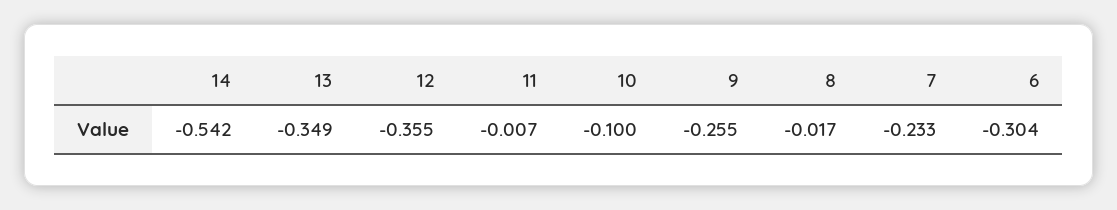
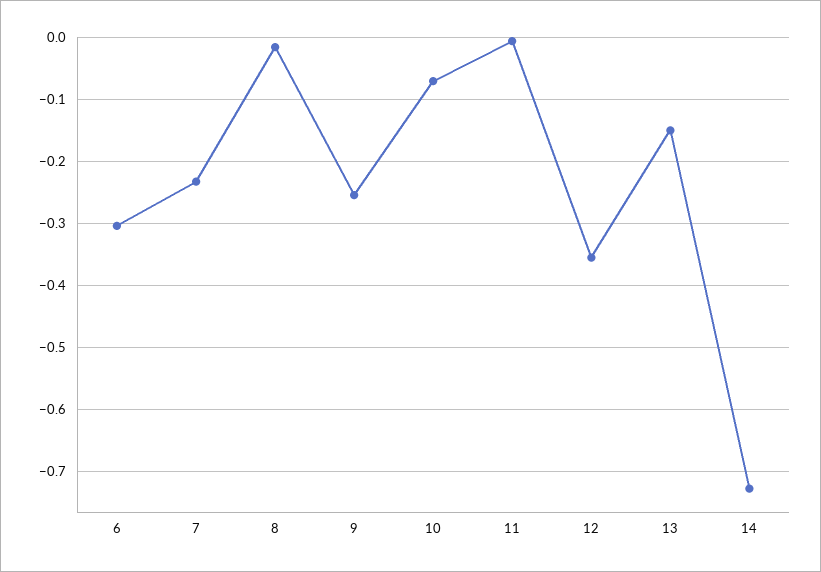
  {
-   "14": -0.542,
+   "14": -0.73,
-   "13": -0.349,
+   "13": -0.15,
    "12": -0.355,
    "11": -0.007,
-   "10": -0.1,
+   "10": -0.07,
    "9": -0.255,
    "8": -0.017,
    "7": -0.233,
    "6": -0.304
  }

